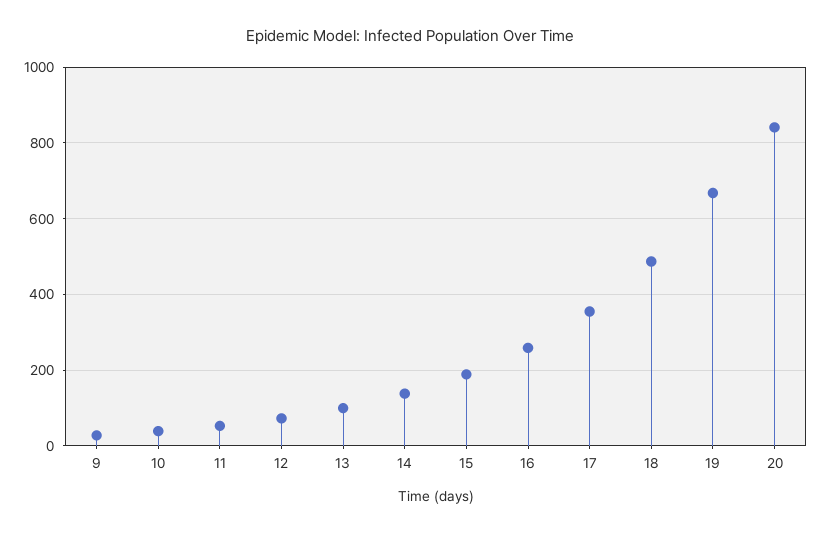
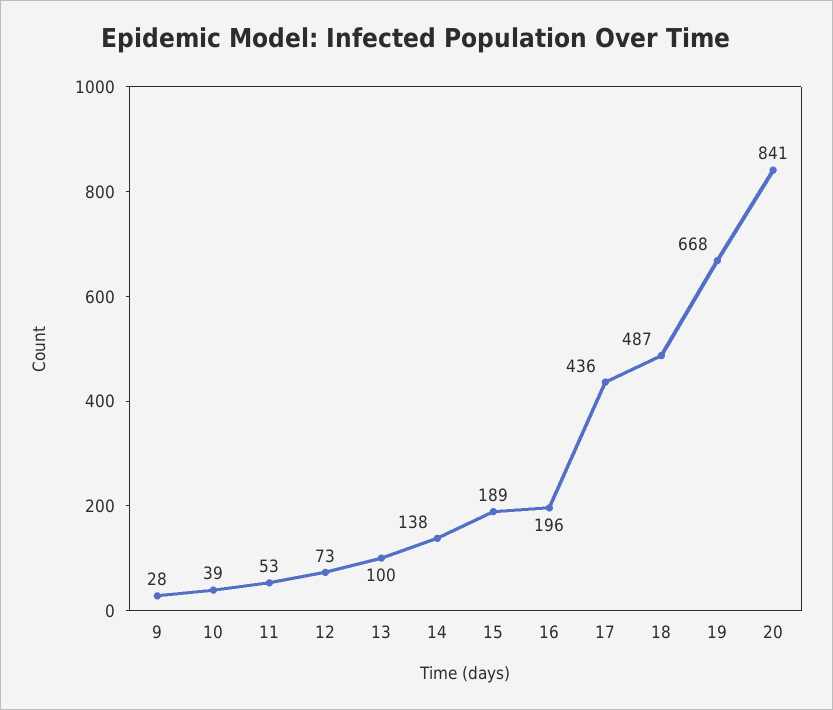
  {
    "9": 28,
    "10": 39,
    "11": 53,
    "12": 73,
    "13": 100,
    "14": 138,
    "15": 189,
-   "16": 260,
+   "16": 196,
-   "17": 360,
+   "17": 436,
    "18": 487,
    "19": 668,
    "20": 841
  }

